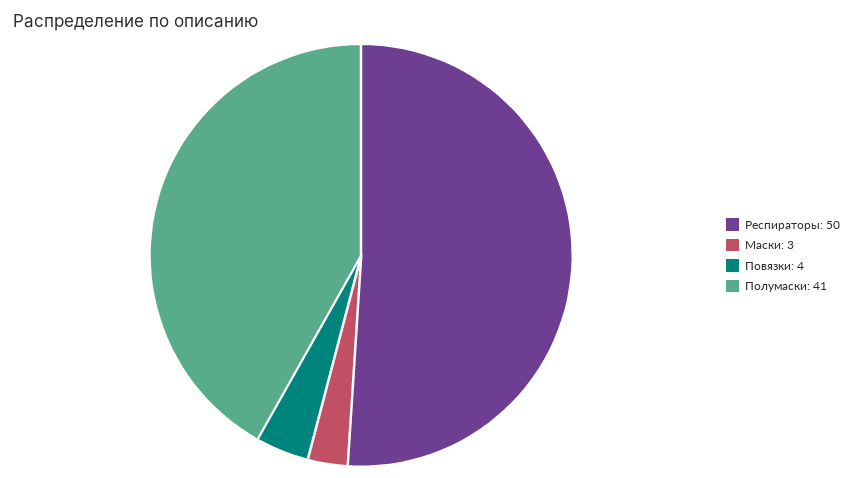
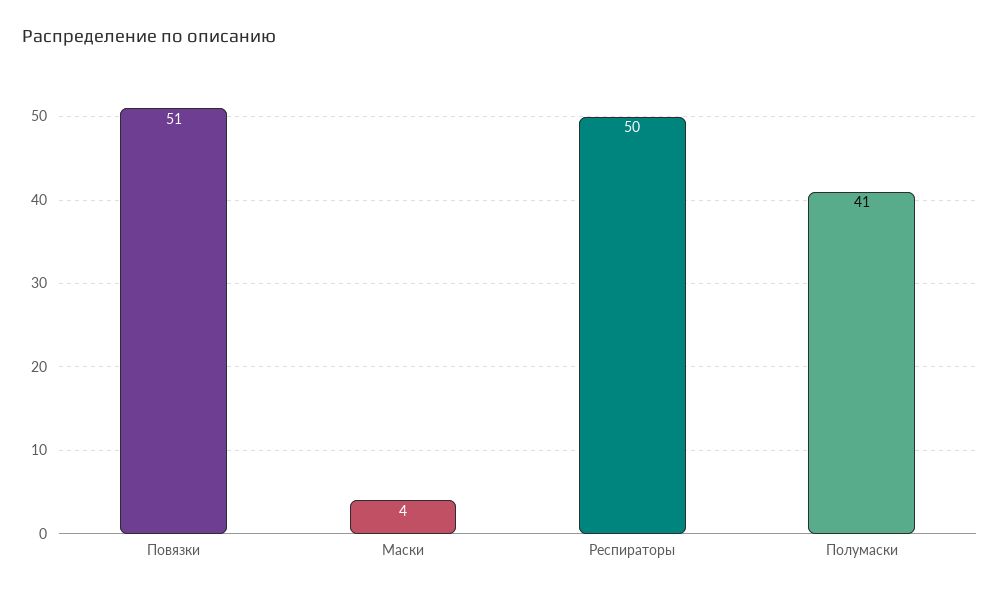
  {
    "Респираторы": 50,
-   "Маски": 3,
+   "Маски": 4,
-   "Повязки": 4,
+   "Повязки": 51,
    "Полумаски": 41
  }

